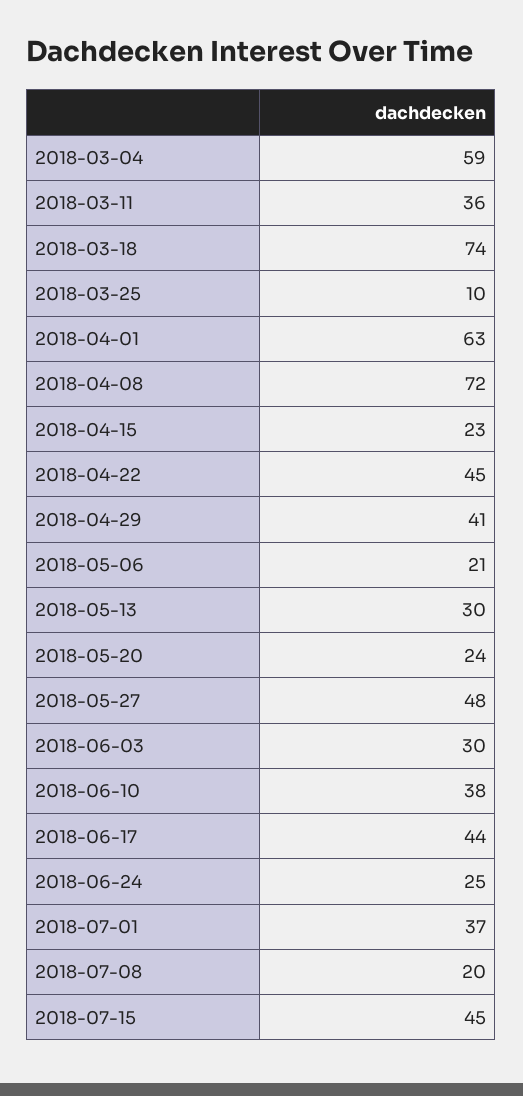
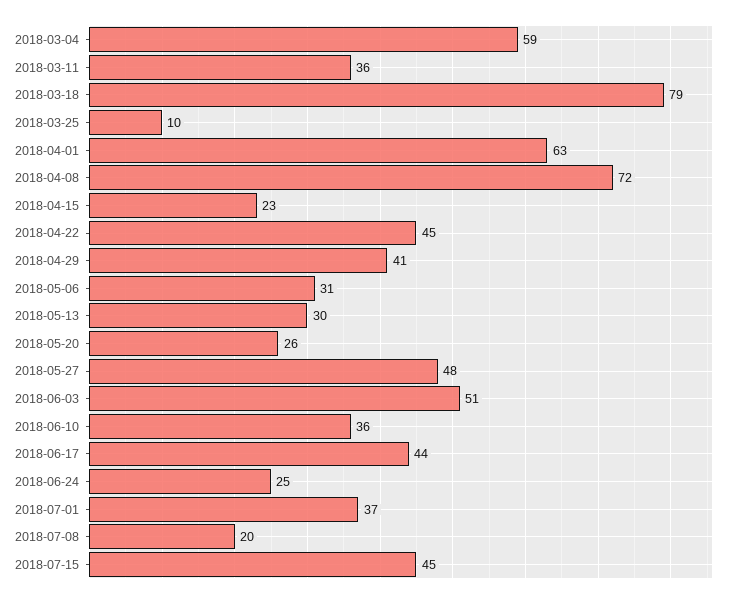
  {
    "2018-03-04": 59,
    "2018-03-11": 36,
-   "2018-03-18": 74,
+   "2018-03-18": 79,
    "2018-03-25": 10,
    "2018-04-01": 63,
    "2018-04-08": 72,
    "2018-04-15": 23,
    "2018-04-22": 45,
    "2018-04-29": 41,
-   "2018-05-06": 21,
+   "2018-05-06": 31,
    "2018-05-13": 30,
-   "2018-05-20": 24,
+   "2018-05-20": 26,
    "2018-05-27": 48,
-   "2018-06-03": 30,
+   "2018-06-03": 51,
-   "2018-06-10": 38,
+   "2018-06-10": 36,
    "2018-06-17": 44,
    "2018-06-24": 25,
    "2018-07-01": 37,
    "2018-07-08": 20,
    "2018-07-15": 45
  }

